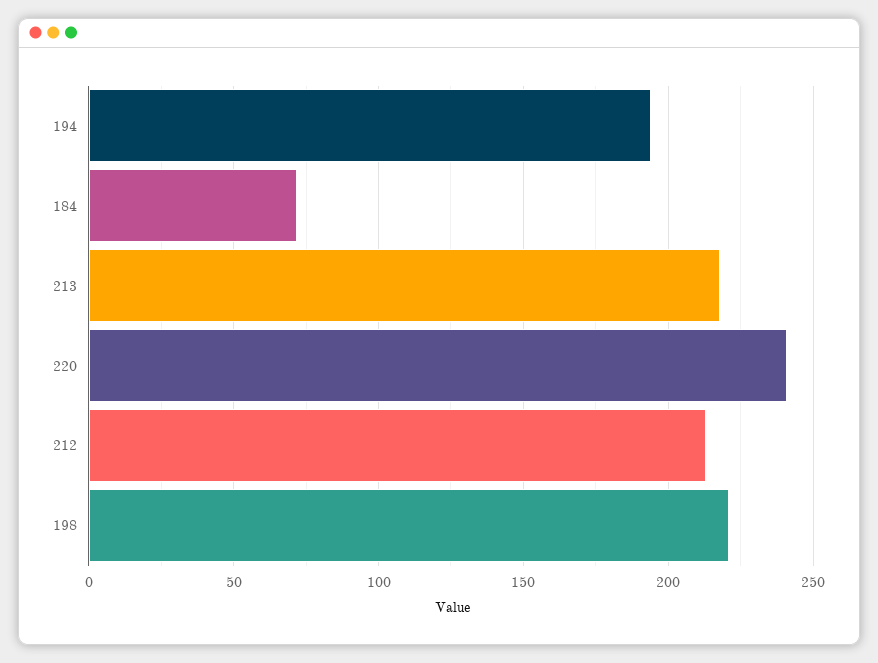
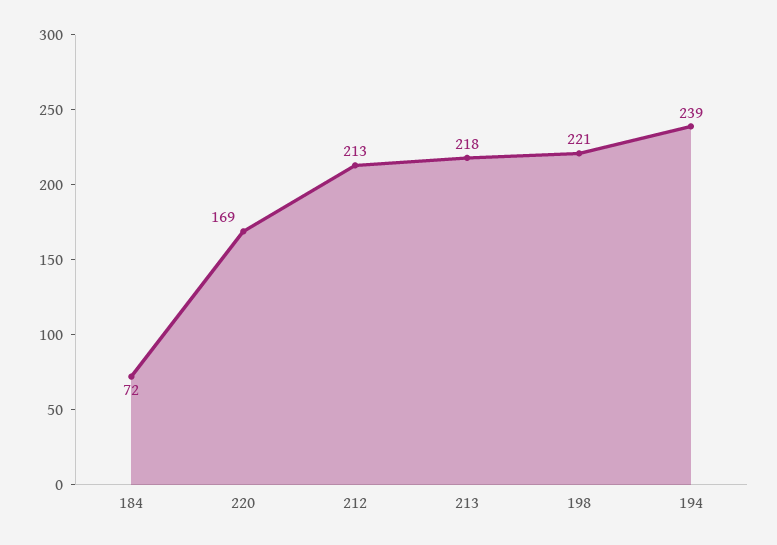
  {
-   "194": 195,
+   "194": 239,
    "184": 72,
    "213": 218,
-   "220": 240,
+   "220": 169,
    "212": 213,
    "198": 221
  }

